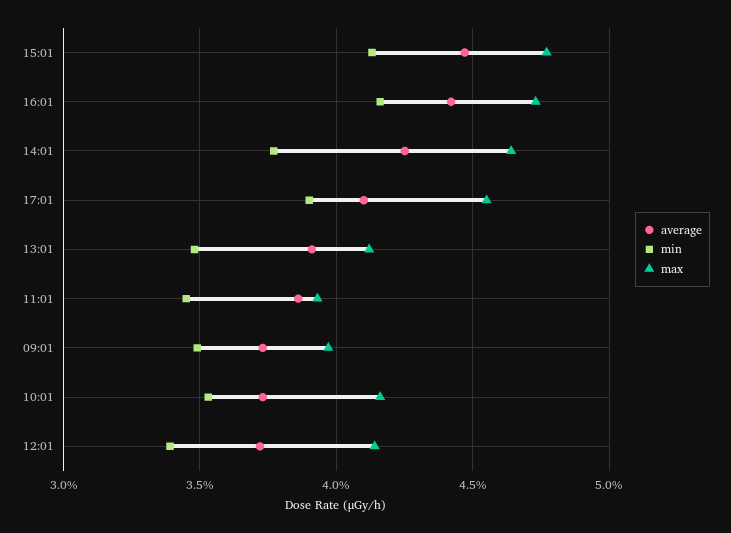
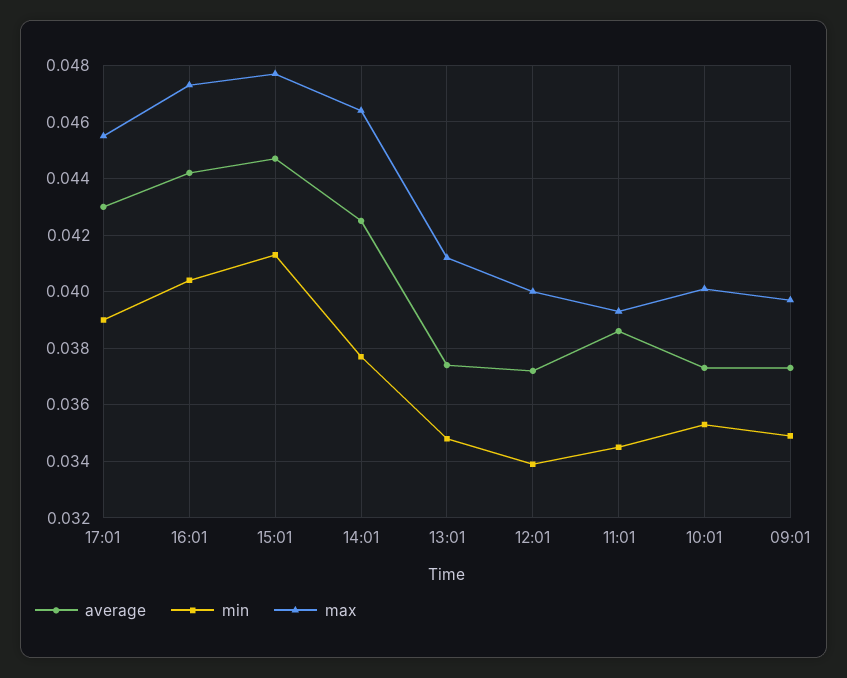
  {
    "average": {
      "15:01": 0.0445,
      "16:01": 0.044,
      "14:01": 0.0425,
-     "17:01": 0.041,
+     "17:01": 0.043,
-     "13:01": 0.039,
+     "13:01": 0.0375,
      "11:01": 0.0385,
      "09:01": 0.0375,
      "10:01": 0.0375,
      "12:01": 0.037
    },
    "min": {
      "15:01": 0.0415,
-     "16:01": 0.0415,
+     "16:01": 0.0405,
      "14:01": 0.0375,
      "17:01": 0.039,
      "13:01": 0.035,
      "11:01": 0.0345,
      "09:01": 0.035,
      "10:01": 0.0355,
      "12:01": 0.034
    },
    "max": {
      "15:01": 0.0475,
      "16:01": 0.0475,
      "14:01": 0.0465,
      "17:01": 0.0455,
      "13:01": 0.041,
      "11:01": 0.0395,
      "09:01": 0.0395,
-     "10:01": 0.0415,
+     "10:01": 0.04,
-     "12:01": 0.0415
+     "12:01": 0.04
    }
  }

